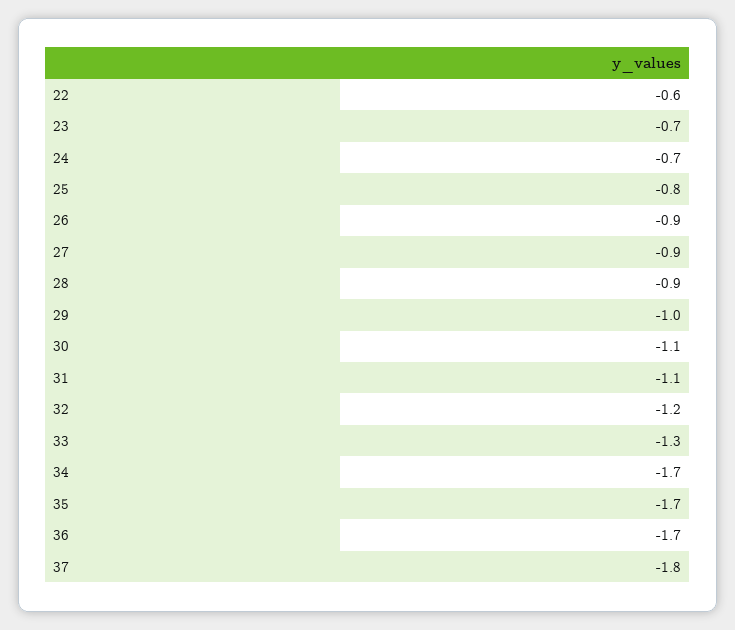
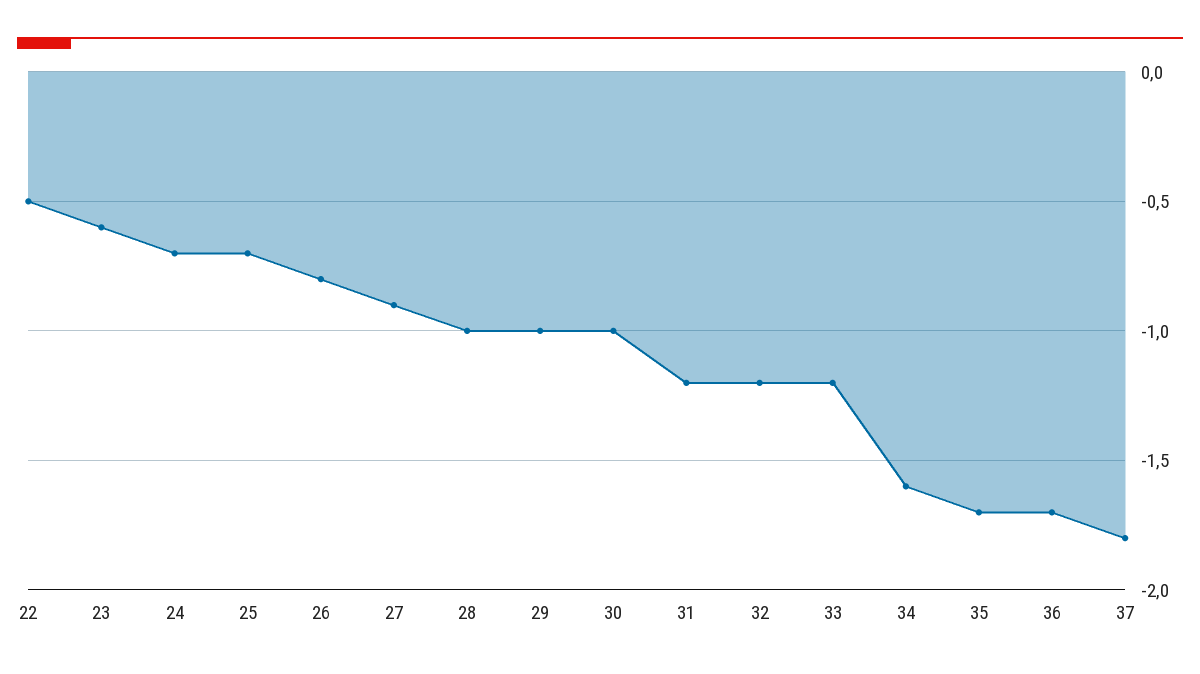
  {
-   "22": -0.6,
+   "22": -0.5,
-   "23": -0.7,
+   "23": -0.6,
    "24": -0.7,
-   "25": -0.8,
+   "25": -0.7,
-   "26": -0.9,
+   "26": -0.8,
    "27": -0.9,
-   "28": -0.9,
+   "28": -1,
    "29": -1,
-   "30": -1.1,
+   "30": -1,
-   "31": -1.1,
+   "31": -1.2,
    "32": -1.2,
-   "33": -1.3,
+   "33": -1.2,
-   "34": -1.7,
+   "34": -1.6,
    "35": -1.7,
    "36": -1.7,
    "37": -1.8
  }

